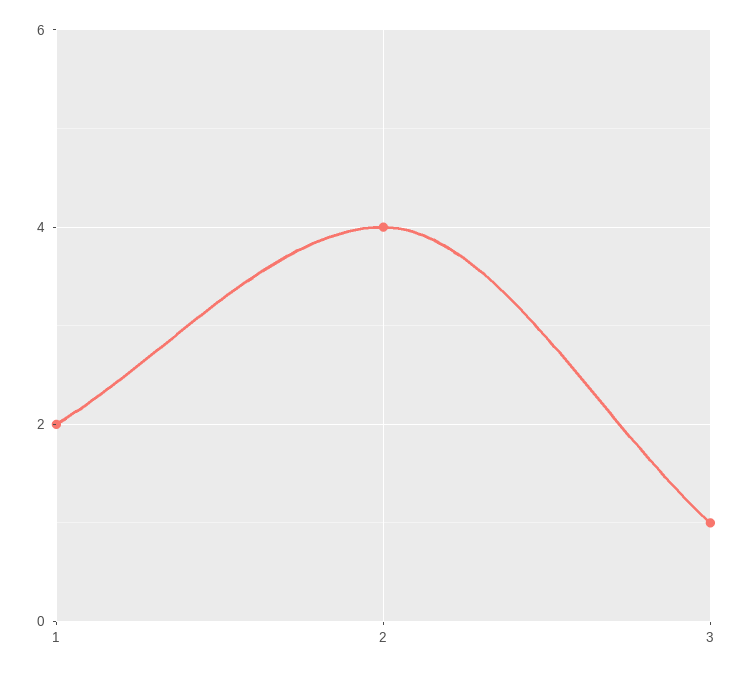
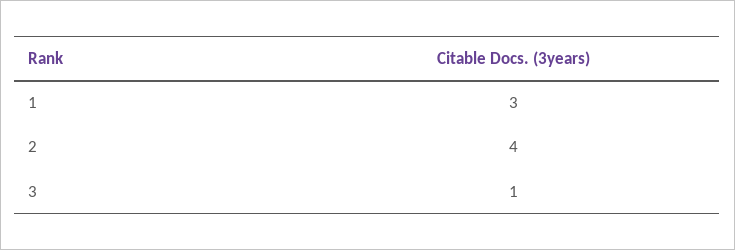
  {
-   "1": 2,
+   "1": 3,
    "2": 4,
    "3": 1
  }

